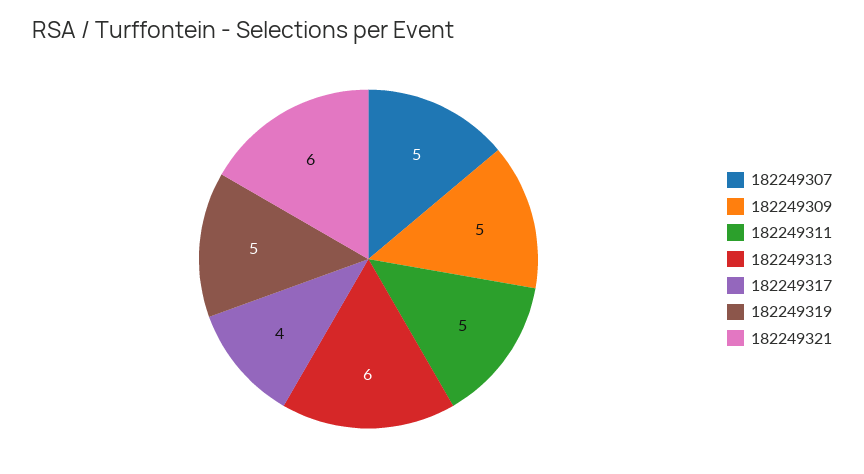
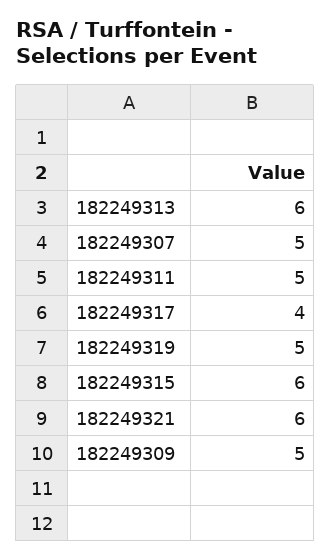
  {
    "182249307": 5,
    "182249309": 5,
    "182249311": 5,
    "182249313": 6,
    "182249317": 4,
    "182249319": 5,
-   "182249321": 6
+   "182249321": 6,
+   "182249315": 6
  }

